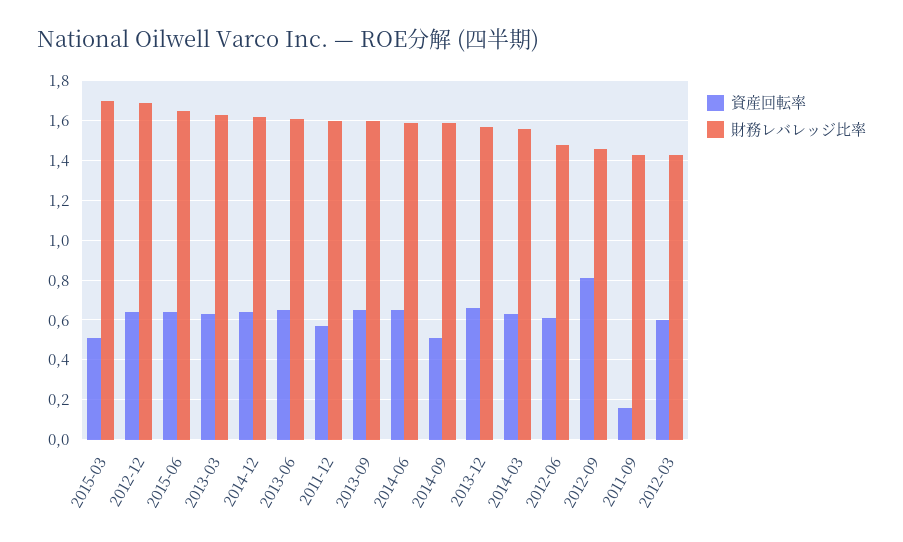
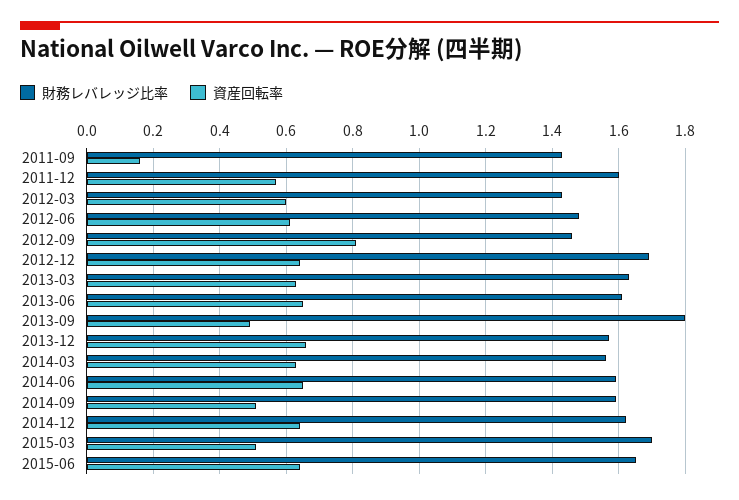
  {
    "資産回転率": {
      "2015-03": 0.5,
      "2012-12": 0.65,
      "2015-06": 0.65,
      "2013-03": 0.65,
      "2014-12": 0.65,
      "2013-06": 0.65,
      "2011-12": 0.55,
-     "2013-09": 0.65,
+     "2013-09": 0.5,
      "2014-06": 0.65,
      "2014-09": 0.5,
      "2013-12": 0.65,
      "2014-03": 0.65,
      "2012-06": 0.6,
      "2012-09": 0.8,
      "2011-09": 0.15,
      "2012-03": 0.6
    },
    "財務レバレッジ比率": {
      "2015-03": 1.7,
      "2012-12": 1.7,
      "2015-06": 1.65,
      "2013-03": 1.65,
      "2014-12": 1.6,
      "2013-06": 1.6,
      "2011-12": 1.6,
-     "2013-09": 1.6,
+     "2013-09": 1.8,
      "2014-06": 1.6,
      "2014-09": 1.6,
      "2013-12": 1.55,
      "2014-03": 1.55,
      "2012-06": 1.5,
      "2012-09": 1.45,
      "2011-09": 1.45,
      "2012-03": 1.45
    }
  }

